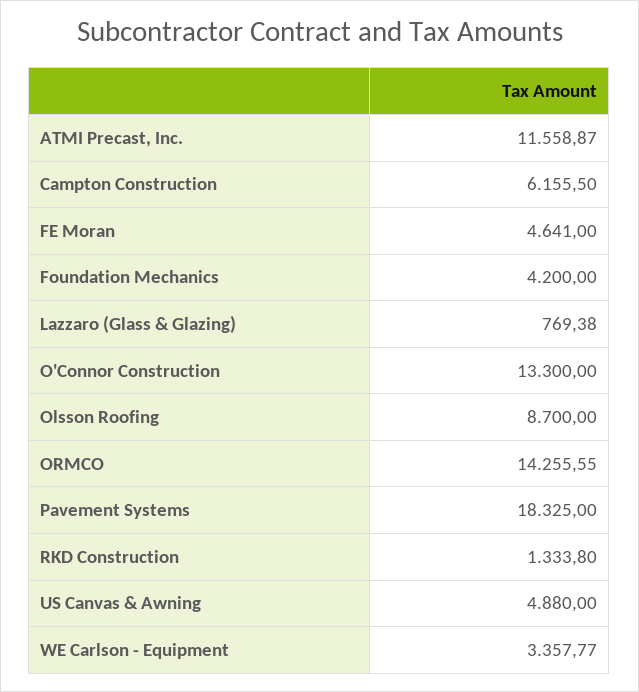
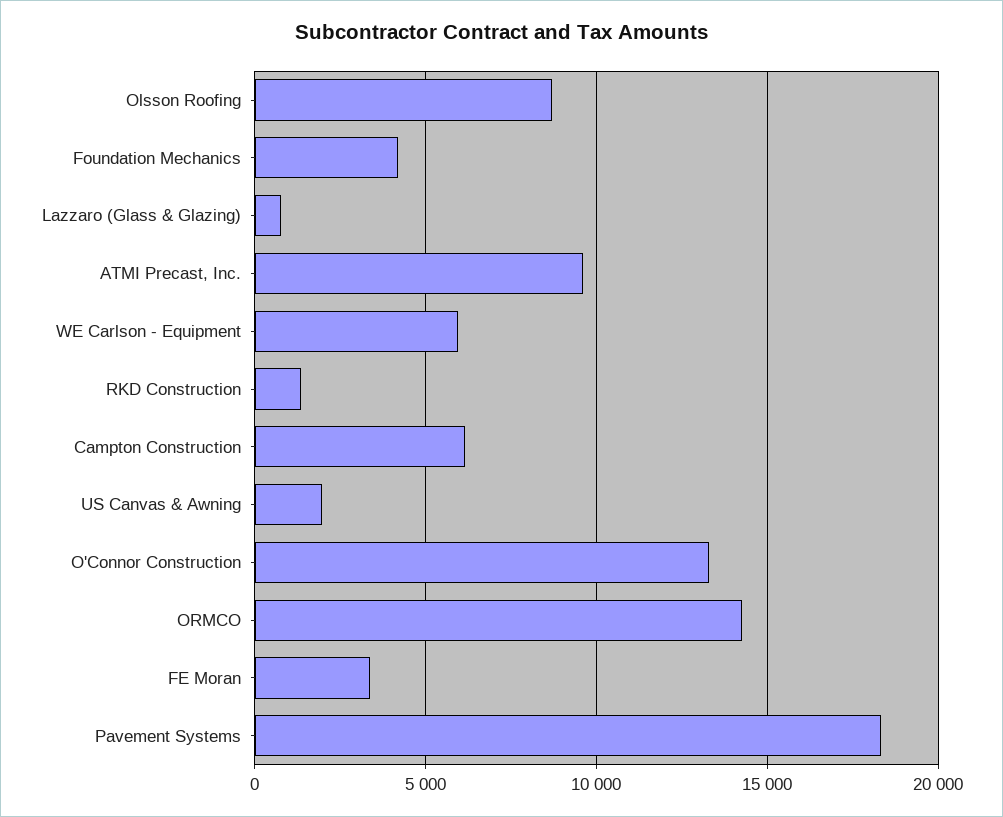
  {
-   "ATMI Precast, Inc.": 11558.87,
+   "ATMI Precast, Inc.": 9500,
    "Campton Construction": 6155.5,
-   "FE Moran": 4641,
+   "FE Moran": 3500,
    "Foundation Mechanics": 4200,
    "Lazzaro (Glass & Glazing)": 769.38,
    "O'Connor Construction": 13300,
    "Olsson Roofing": 8700,
    "ORMCO": 14255.55,
    "Pavement Systems": 18325,
    "RKD Construction": 1333.8,
-   "US Canvas & Awning": 4880,
+   "US Canvas & Awning": 2000,
-   "WE Carlson - Equipment": 3357.77
+   "WE Carlson - Equipment": 6000
  }

